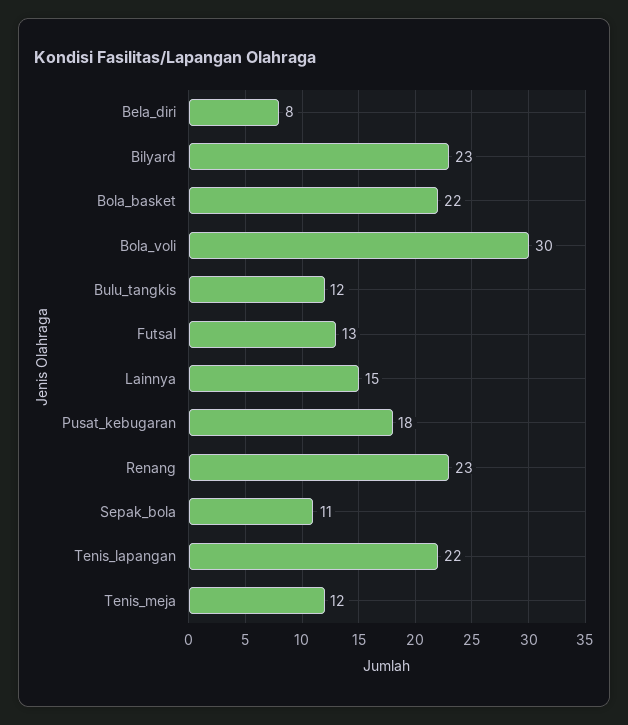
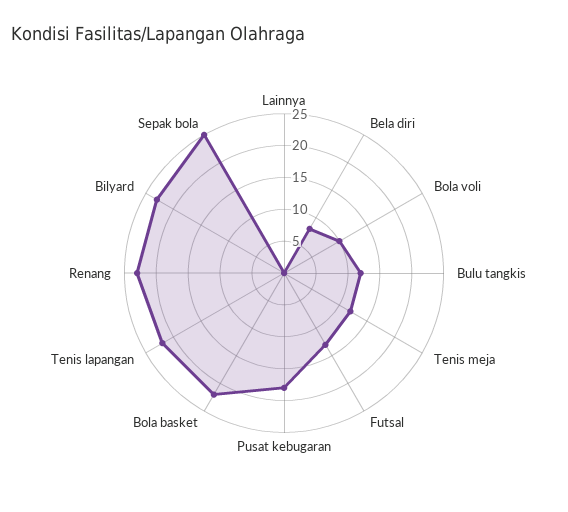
  {
    "Bela_diri": 8,
    "Bilyard": 23,
    "Bola_basket": 22,
-   "Bola_voli": 30,
+   "Bola_voli": 10,
    "Bulu_tangkis": 12,
    "Futsal": 13,
-   "Lainnya": 15,
+   "Lainnya": 0,
    "Pusat_kebugaran": 18,
    "Renang": 23,
-   "Sepak_bola": 11,
+   "Sepak_bola": 25,
    "Tenis_lapangan": 22,
    "Tenis_meja": 12
  }

